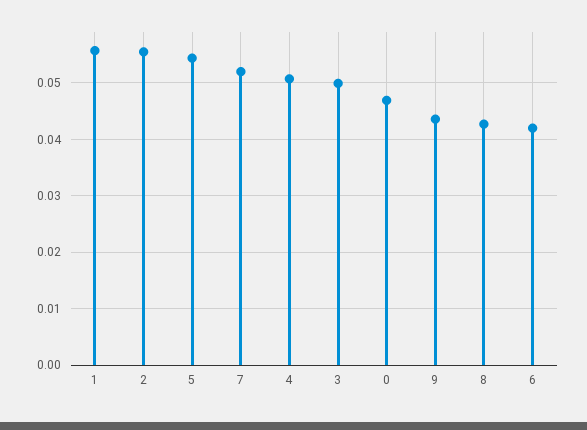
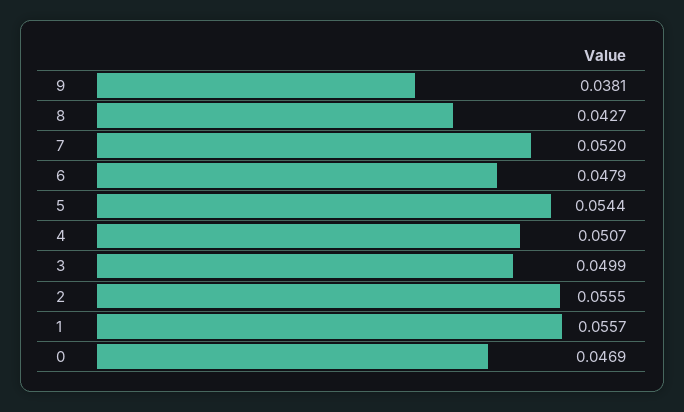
  {
    "1": 0.0557,
    "2": 0.0555,
    "5": 0.0544,
    "7": 0.052,
    "4": 0.0507,
    "3": 0.0499,
    "0": 0.0469,
-   "9": 0.044,
+   "9": 0.0381,
    "8": 0.0427,
-   "6": 0.042
+   "6": 0.0479
  }

